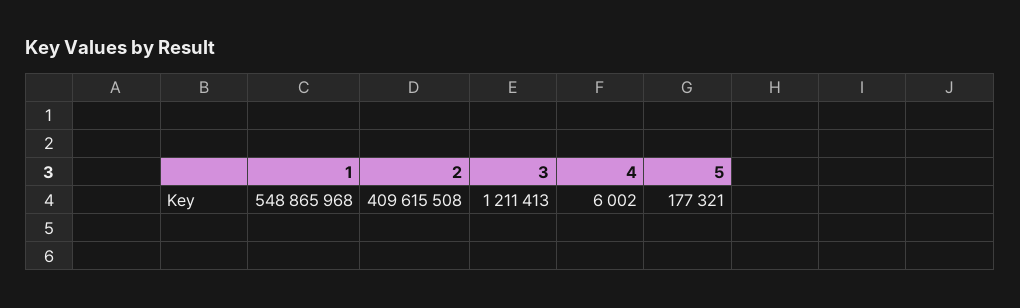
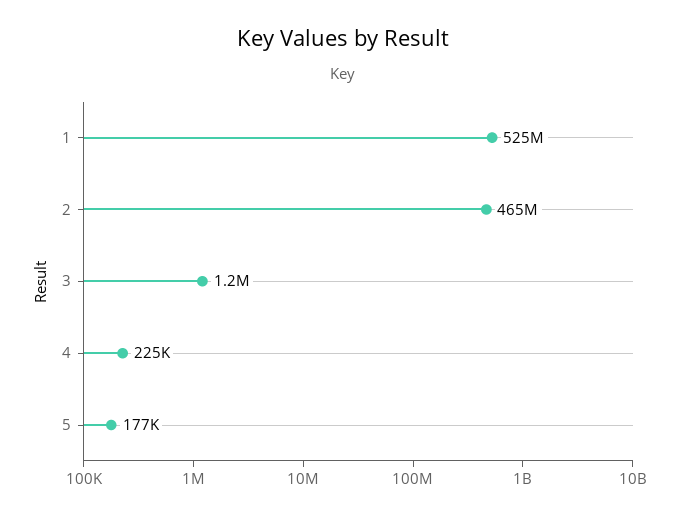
  {
-   "1": 548865968,
+   "1": 525000000,
-   "2": 409615508,
+   "2": 465000000,
    "3": 1211413,
-   "4": 6002,
+   "4": 225000,
    "5": 177321
  }

